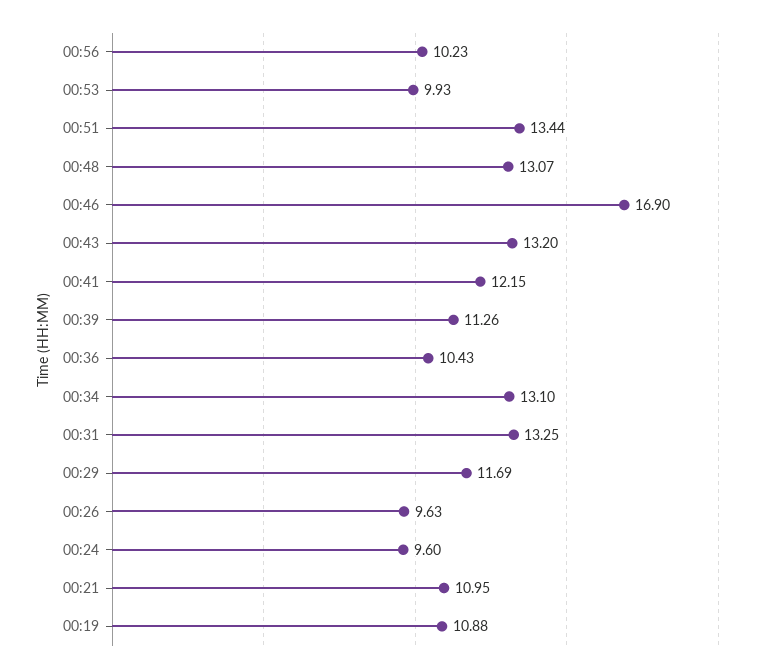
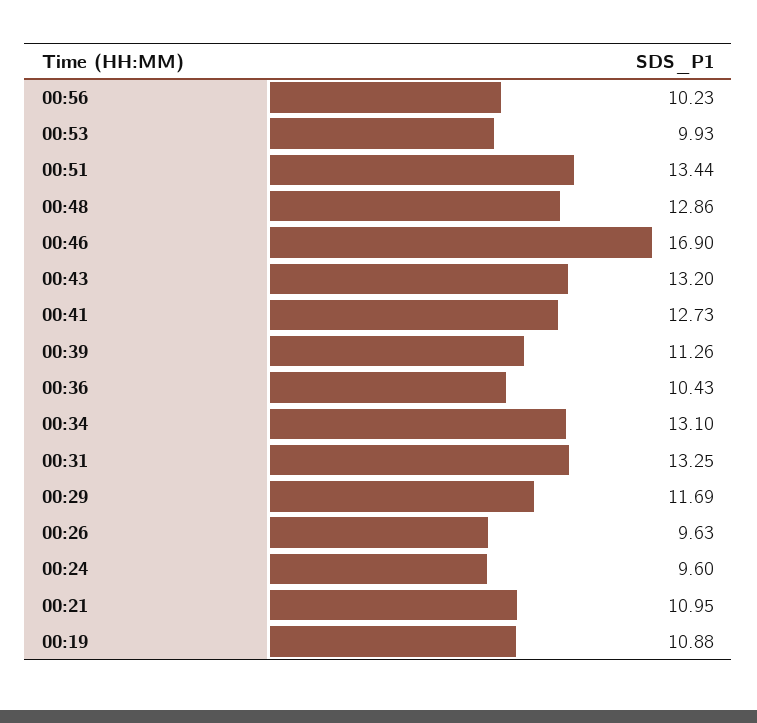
  {
    "00:56": 10.23,
    "00:53": 9.93,
    "00:51": 13.44,
-   "00:48": 13.07,
+   "00:48": 12.86,
    "00:46": 16.9,
    "00:43": 13.2,
-   "00:41": 12.15,
+   "00:41": 12.73,
    "00:39": 11.26,
    "00:36": 10.43,
    "00:34": 13.1,
    "00:31": 13.25,
    "00:29": 11.69,
    "00:26": 9.63,
    "00:24": 9.6,
    "00:21": 10.95,
    "00:19": 10.88
  }

